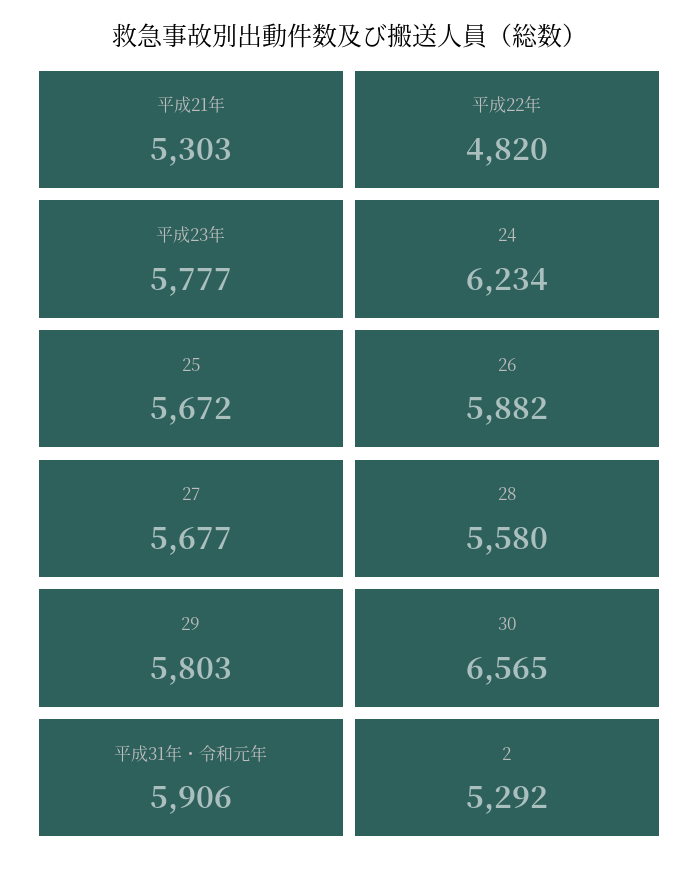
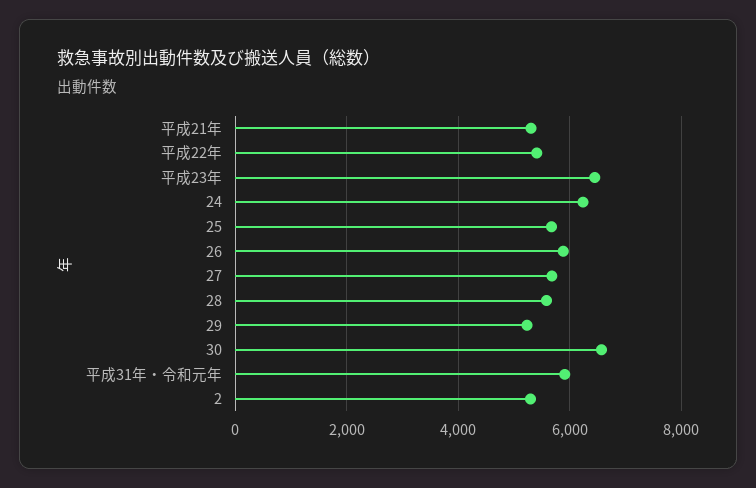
  {
    "平成21年": 5303,
-   "平成22年": 4820,
+   "平成22年": 5400,
-   "平成23年": 5777,
+   "平成23年": 6400,
    "24": 6234,
    "25": 5672,
    "26": 5882,
    "27": 5677,
    "28": 5580,
-   "29": 5803,
+   "29": 5200,
    "30": 6565,
    "平成31年・令和元年": 5906,
    "2": 5292
  }

